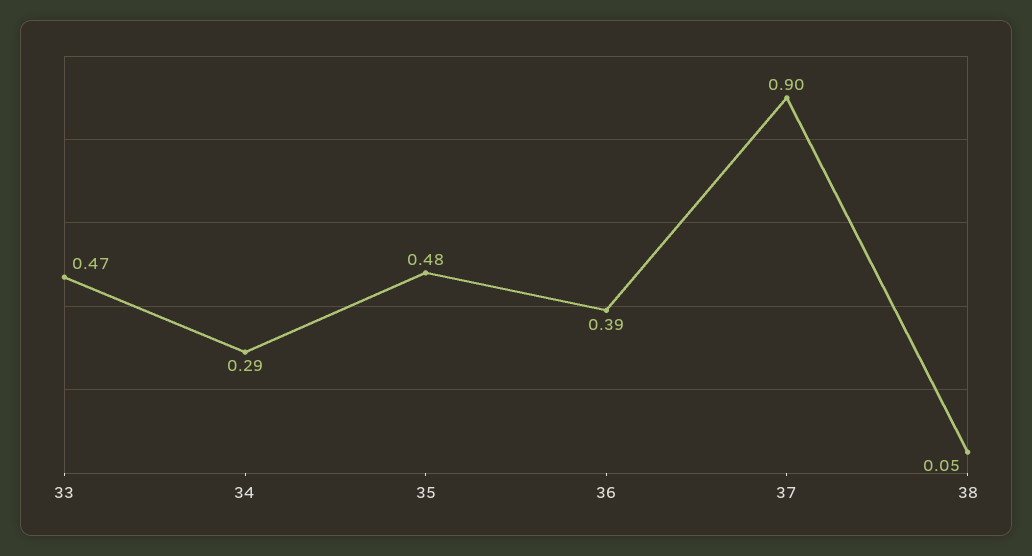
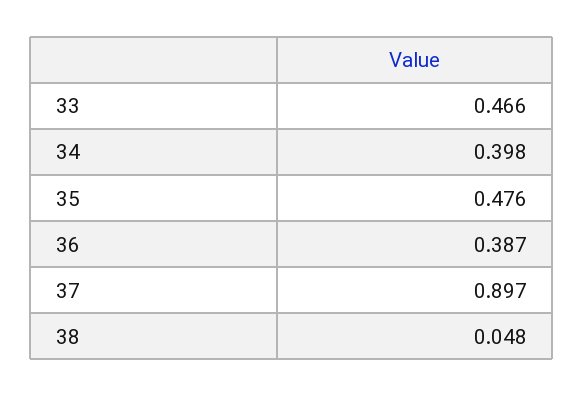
  {
    "33": 0.466,
-   "34": 0.29,
+   "34": 0.398,
    "35": 0.476,
    "36": 0.387,
    "37": 0.897,
    "38": 0.048
  }

